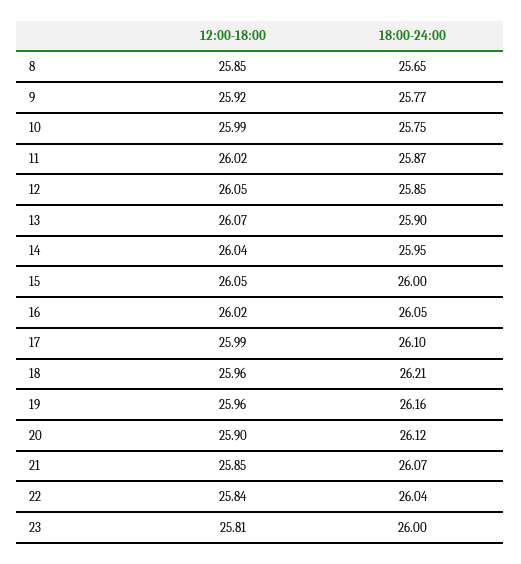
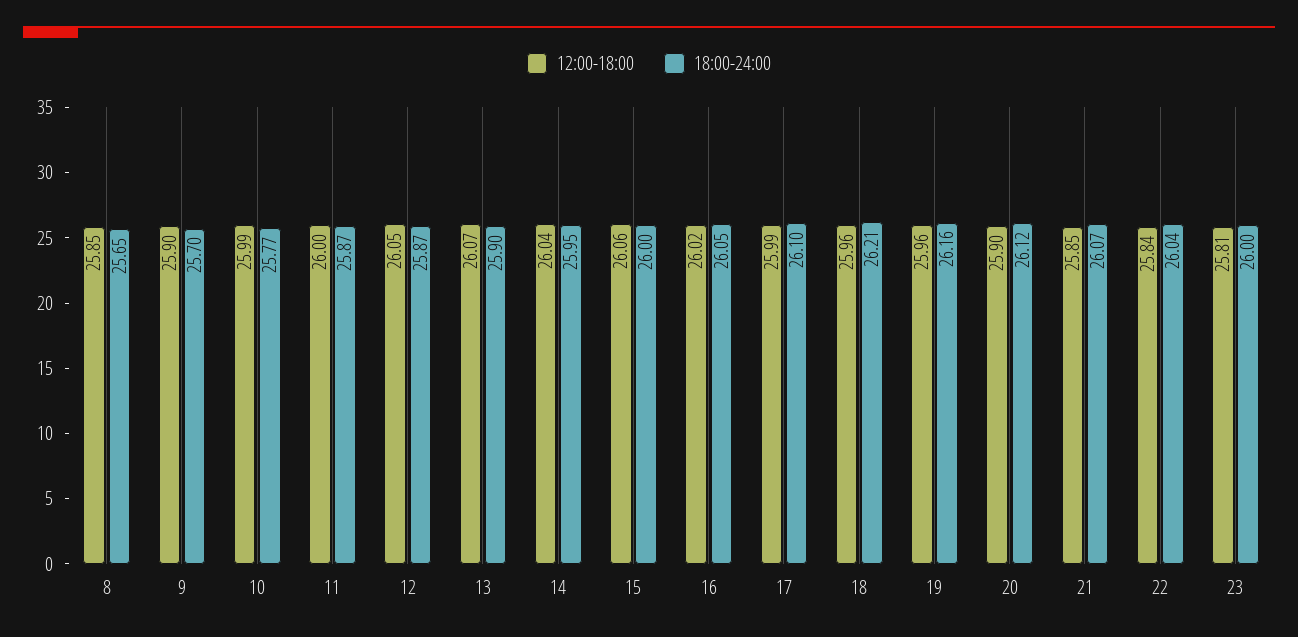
  {
    "12:00-18:00": {
      "8": 25.85,
-     "9": 25.92,
+     "9": 25.9,
      "10": 25.99,
-     "11": 26.02,
+     "11": 26,
      "12": 26.05,
      "13": 26.07,
      "14": 26.04,
-     "15": 26.05,
+     "15": 26.06,
      "16": 26.02,
      "17": 25.99,
      "18": 25.96,
      "19": 25.96,
      "20": 25.9,
      "21": 25.85,
      "22": 25.84,
      "23": 25.81
    },
    "18:00-24:00": {
      "8": 25.65,
-     "9": 25.77,
+     "9": 25.7,
-     "10": 25.75,
+     "10": 25.77,
      "11": 25.87,
-     "12": 25.85,
+     "12": 25.87,
      "13": 25.9,
      "14": 25.95,
      "15": 26,
      "16": 26.05,
      "17": 26.1,
      "18": 26.21,
      "19": 26.16,
      "20": 26.12,
      "21": 26.07,
      "22": 26.04,
      "23": 26
    }
  }

